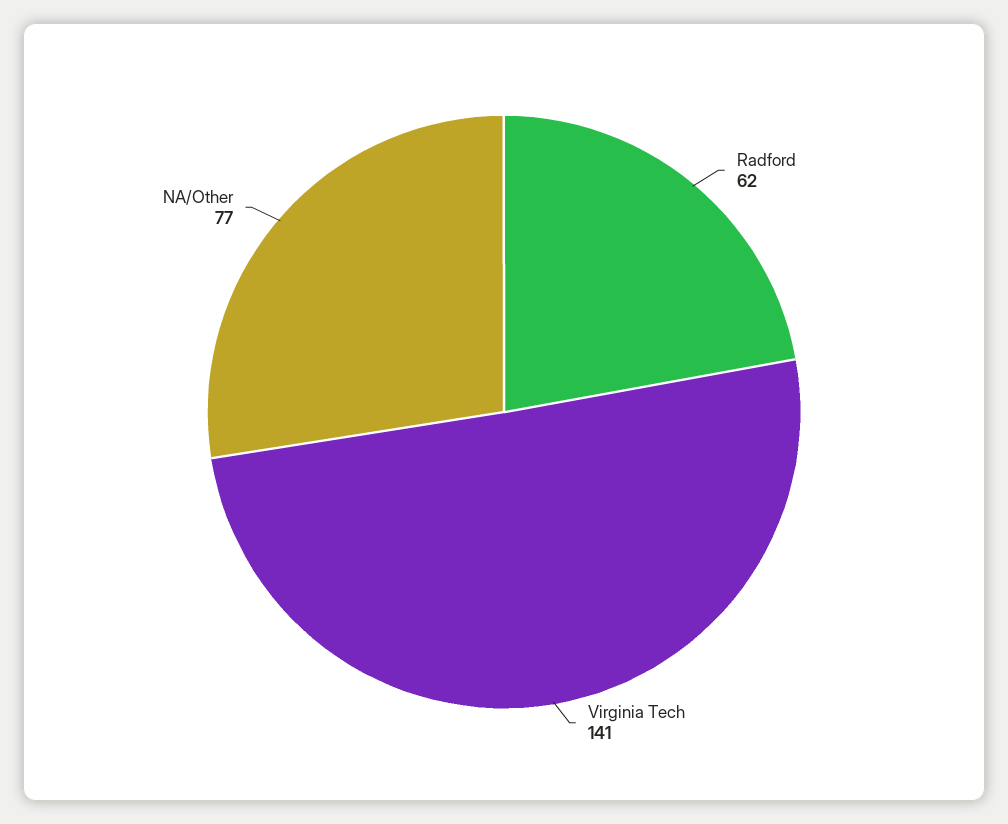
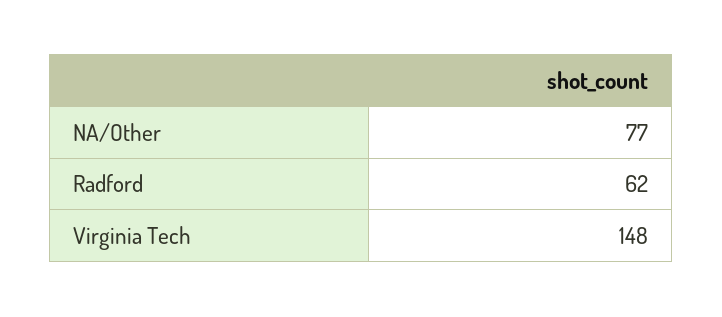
  {
    "Radford": 62,
-   "Virginia Tech": 141,
+   "Virginia Tech": 148,
    "NA/Other": 77
  }

